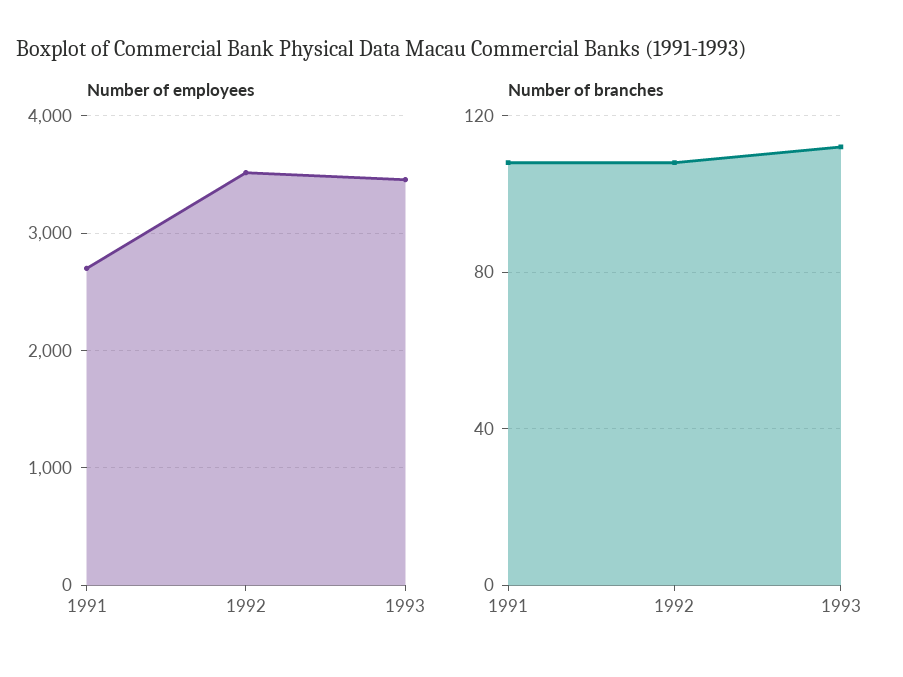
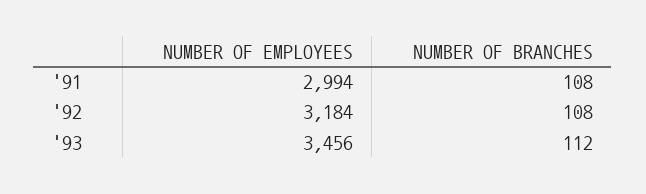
  {
    "Number of employees": {
-     "1991": 2700,
+     "1991": 2994,
-     "1992": 3500,
+     "1992": 3184,
      "1993": 3456
    },
    "Number of branches": {
      "1991": 108,
      "1992": 108,
      "1993": 112
    }
  }

